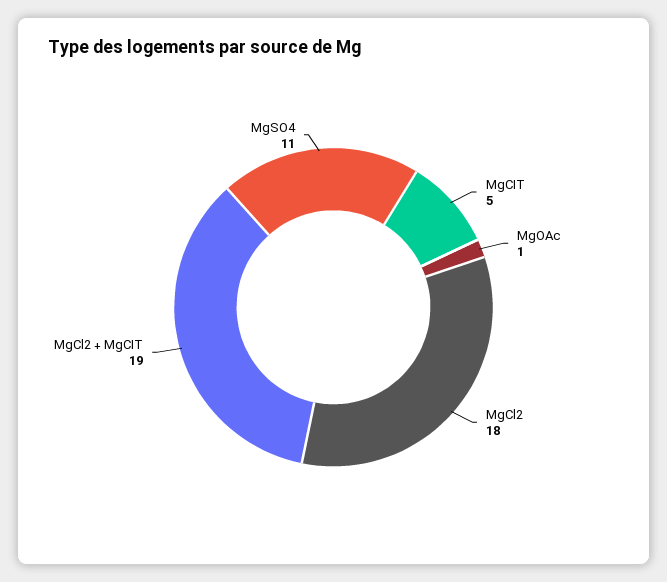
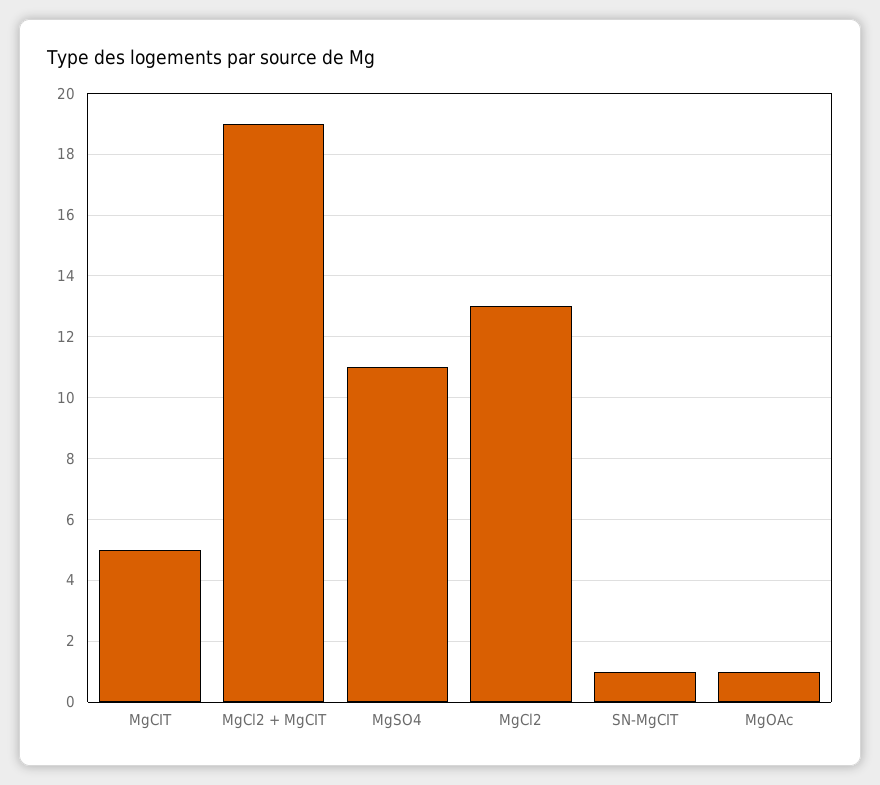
  {
    "MgCIT": 5,
    "MgOAc": 1,
-   "MgCl2": 18,
+   "MgCl2": 13,
    "MgCl2 + MgCIT": 19,
-   "MgSO4": 11
+   "MgSO4": 11,
+   "SN-MgCIT": 1
  }

